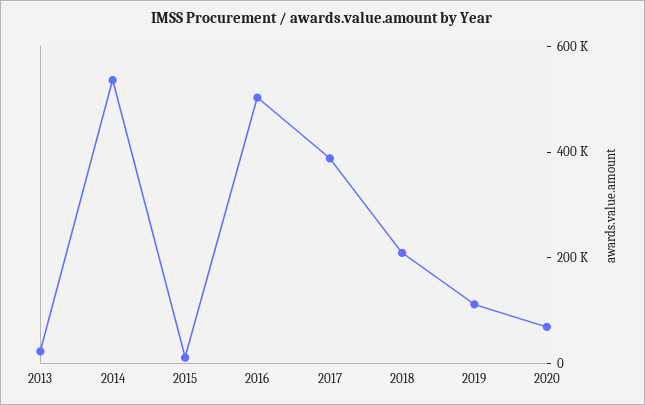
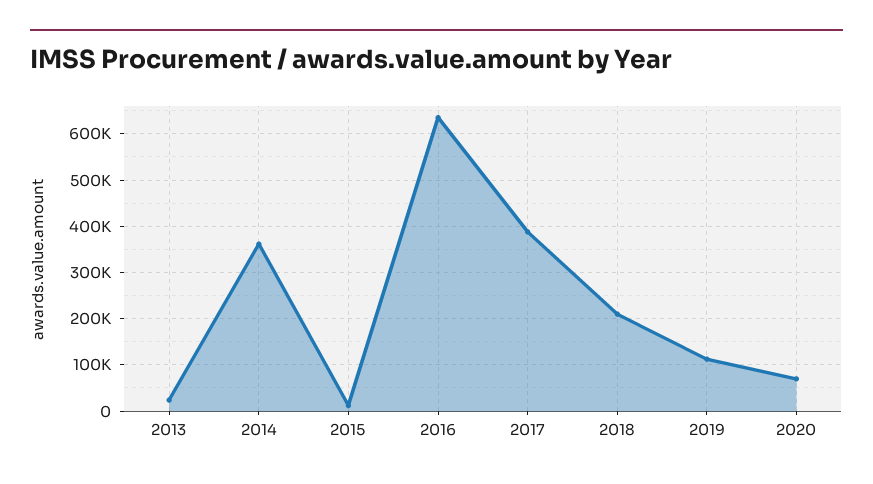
  {
    "2013": 20000,
-   "2014": 550000,
+   "2014": 360000,
    "2015": 20000,
-   "2016": 500000,
+   "2016": 640000,
    "2017": 380000,
    "2018": 200000,
    "2019": 120000,
    "2020": 60000
  }

